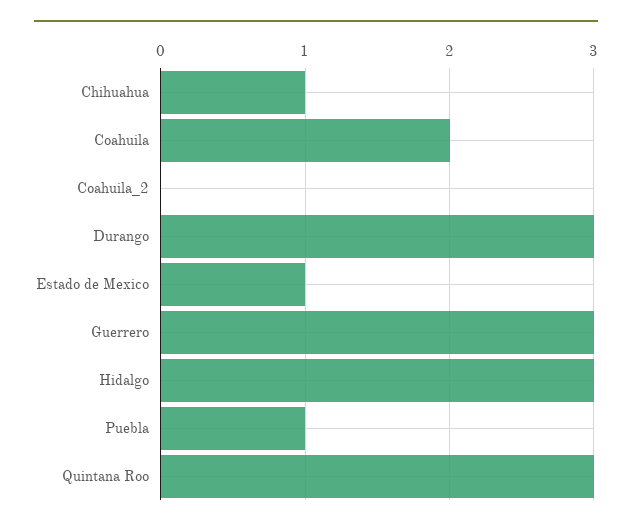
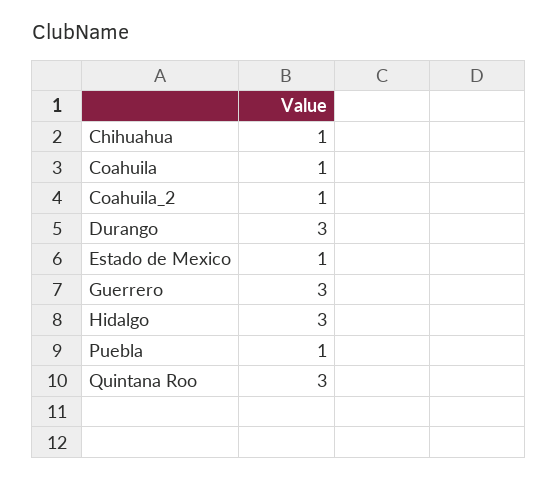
  {
    "Chihuahua": 1,
-   "Coahuila": 2,
+   "Coahuila": 1,
-   "Coahuila_2": 0,
+   "Coahuila_2": 1,
    "Durango": 3,
    "Estado de Mexico": 1,
    "Guerrero": 3,
    "Hidalgo": 3,
    "Puebla": 1,
    "Quintana Roo": 3
  }

